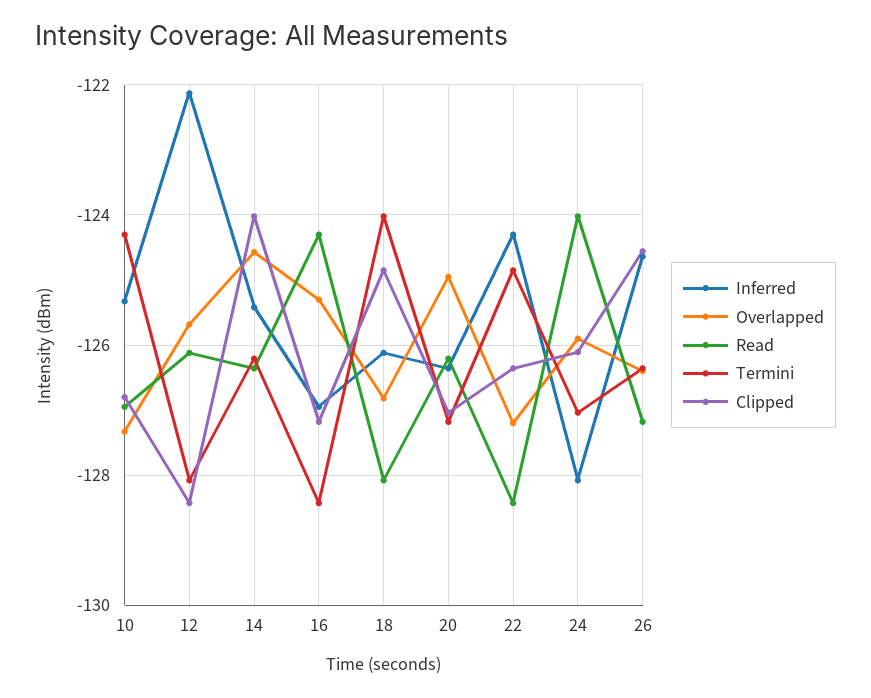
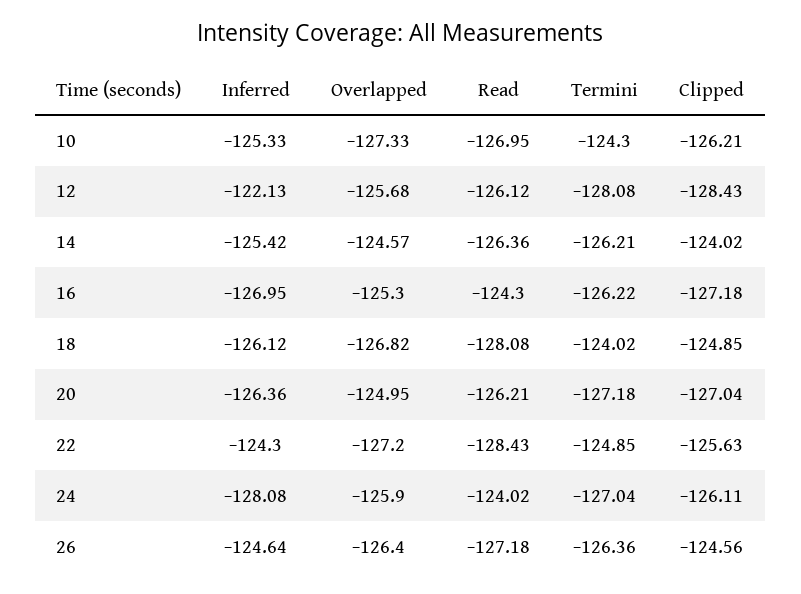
  {
    "Inferred": {
      "10": -125.33,
      "12": -122.13,
      "14": -125.42,
      "16": -126.95,
      "18": -126.12,
      "20": -126.36,
      "22": -124.3,
      "24": -128.08,
      "26": -124.64
    },
    "Overlapped": {
      "10": -127.33,
      "12": -125.68,
      "14": -124.57,
      "16": -125.3,
      "18": -126.82,
      "20": -124.95,
      "22": -127.2,
      "24": -125.9,
      "26": -126.4
    },
    "Read": {
      "10": -126.95,
      "12": -126.12,
      "14": -126.36,
      "16": -124.3,
      "18": -128.08,
      "20": -126.21,
      "22": -128.43,
      "24": -124.02,
      "26": -127.18
    },
    "Termini": {
      "10": -124.3,
      "12": -128.08,
      "14": -126.21,
-     "16": -128.4,
+     "16": -126.22,
      "18": -124.02,
      "20": -127.18,
      "22": -124.85,
      "24": -127.04,
      "26": -126.36
    },
    "Clipped": {
-     "10": -126.8,
+     "10": -126.21,
      "12": -128.43,
      "14": -124.02,
      "16": -127.18,
      "18": -124.85,
      "20": -127.04,
-     "22": -126.4,
+     "22": -125.63,
      "24": -126.11,
      "26": -124.56
    }
  }

